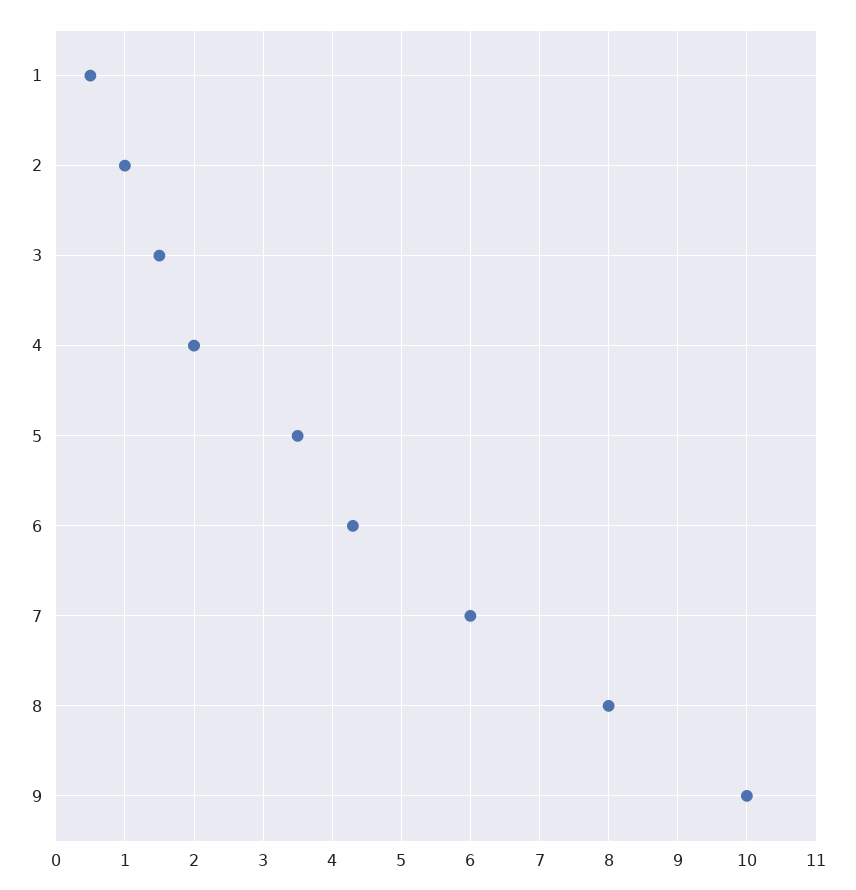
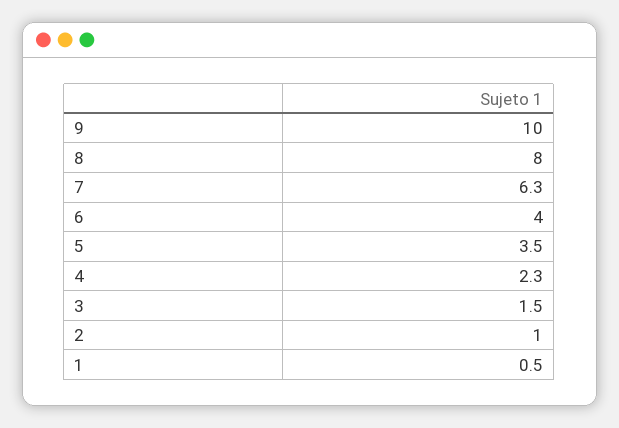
  {
    "1": 0.5,
    "2": 1,
    "3": 1.5,
-   "4": 2,
+   "4": 2.3,
    "5": 3.5,
-   "6": 4.3,
+   "6": 4,
-   "7": 6,
+   "7": 6.3,
    "8": 8,
    "9": 10
  }

